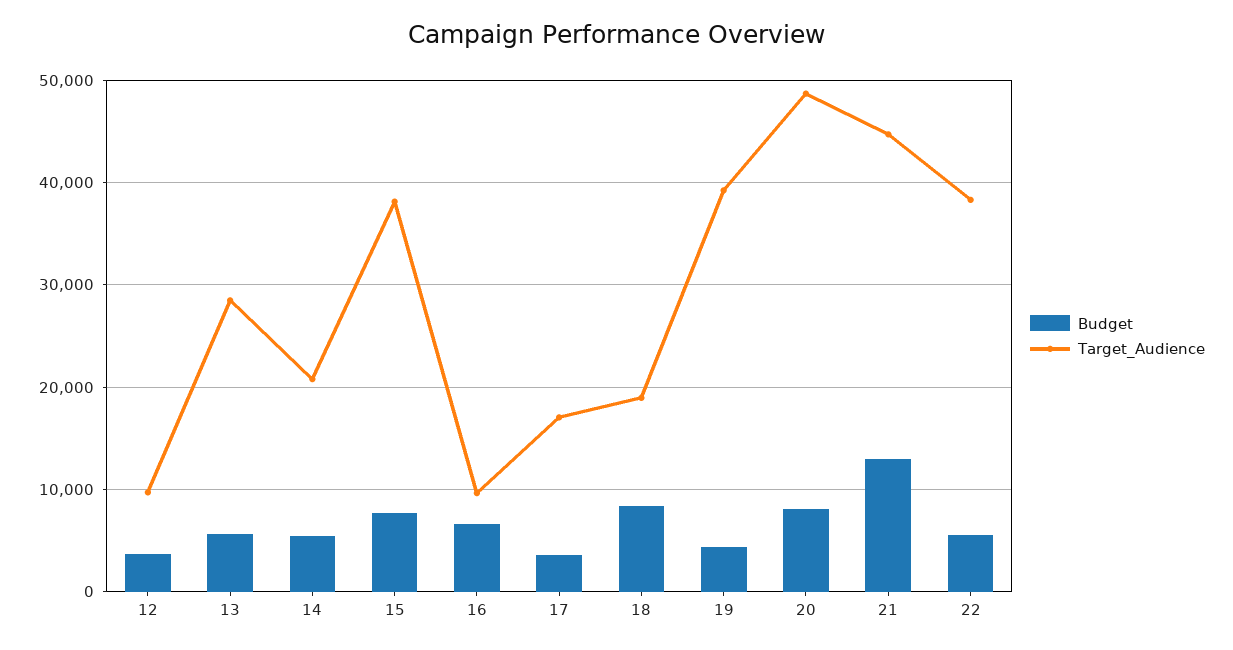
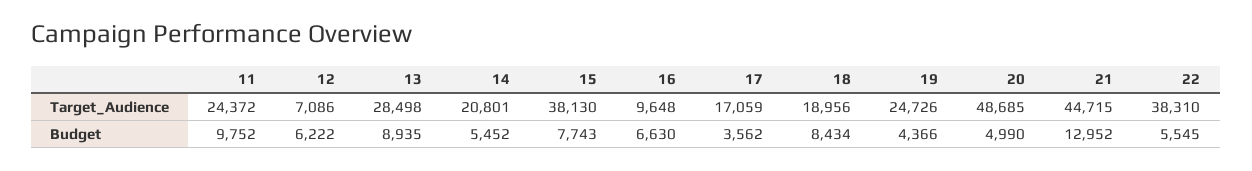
  {
    "Budget": {
-     "12": 4000,
+     "12": 6222,
-     "13": 6000,
+     "13": 8935,
      "14": 5452,
      "15": 7743,
      "16": 6630,
      "17": 3562,
      "18": 8434,
      "19": 4366,
-     "20": 8000,
+     "20": 4990,
      "21": 12952,
-     "22": 5545
+     "22": 5545,
+     "11": 9752
    },
    "Target_Audience": {
-     "12": 10000,
+     "12": 7086,
      "13": 28498,
      "14": 20801,
      "15": 38130,
      "16": 9648,
      "17": 17059,
      "18": 18956,
-     "19": 39000,
+     "19": 24726,
      "20": 48685,
      "21": 44715,
-     "22": 38310
+     "22": 38310,
+     "11": 24372
    }
  }

